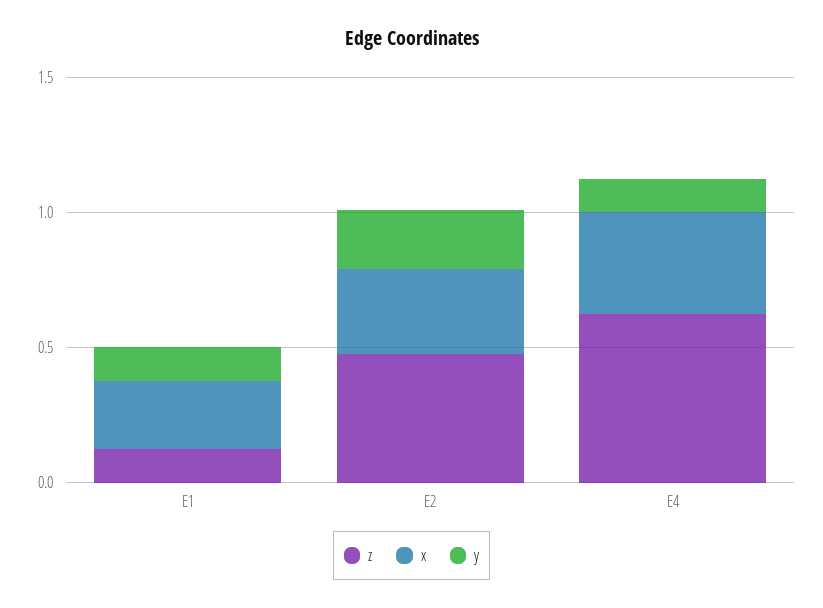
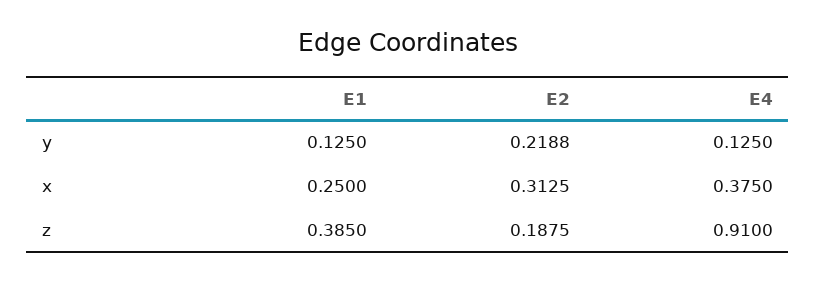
  {
    "z": {
-     "E1": 0.1,
+     "E1": 0.385,
-     "E2": 0.5,
+     "E2": 0.1875,
-     "E4": 0.6
+     "E4": 0.91
    },
    "x": {
      "E1": 0.25,
      "E2": 0.3125,
      "E4": 0.375
    },
    "y": {
      "E1": 0.125,
      "E2": 0.2188,
      "E4": 0.125
    }
  }

